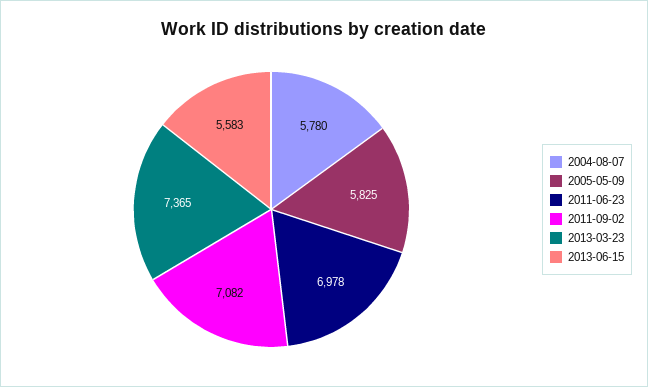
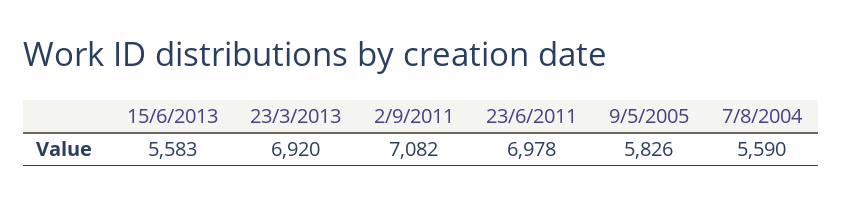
  {
-   "2004-08-07": 5780,
+   "2004-08-07": 5590,
-   "2005-05-09": 5825,
+   "2005-05-09": 5826,
    "2011-06-23": 6978,
    "2011-09-02": 7082,
-   "2013-03-23": 7365,
+   "2013-03-23": 6920,
    "2013-06-15": 5583
  }

